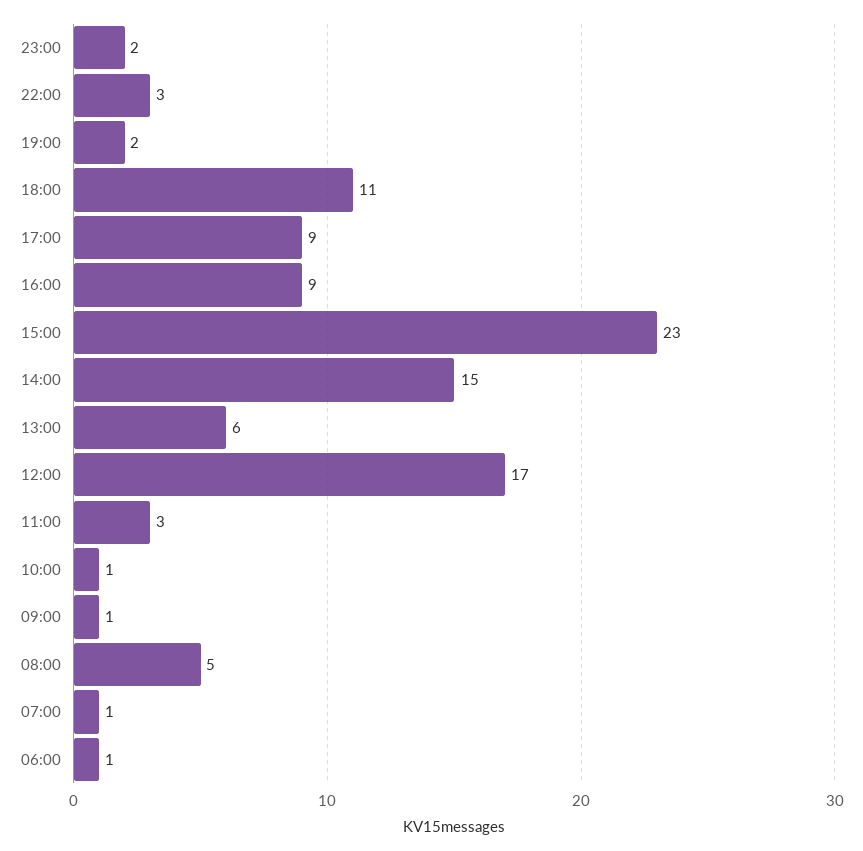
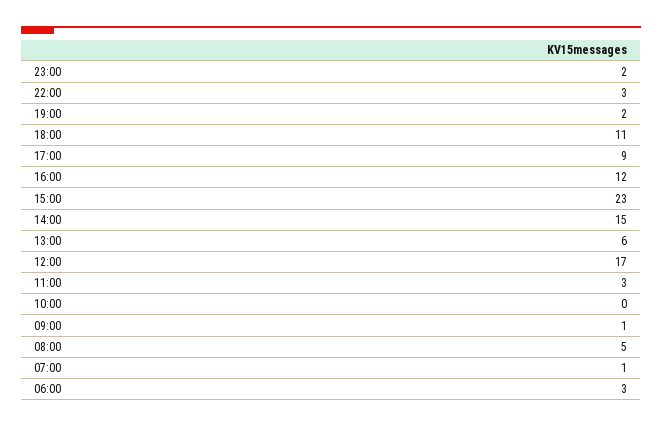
  {
    "23:00": 2,
    "22:00": 3,
    "19:00": 2,
    "18:00": 11,
    "17:00": 9,
-   "16:00": 9,
+   "16:00": 12,
    "15:00": 23,
    "14:00": 15,
    "13:00": 6,
    "12:00": 17,
    "11:00": 3,
-   "10:00": 1,
+   "10:00": 0,
    "09:00": 1,
    "08:00": 5,
    "07:00": 1,
-   "06:00": 1
+   "06:00": 3
  }

